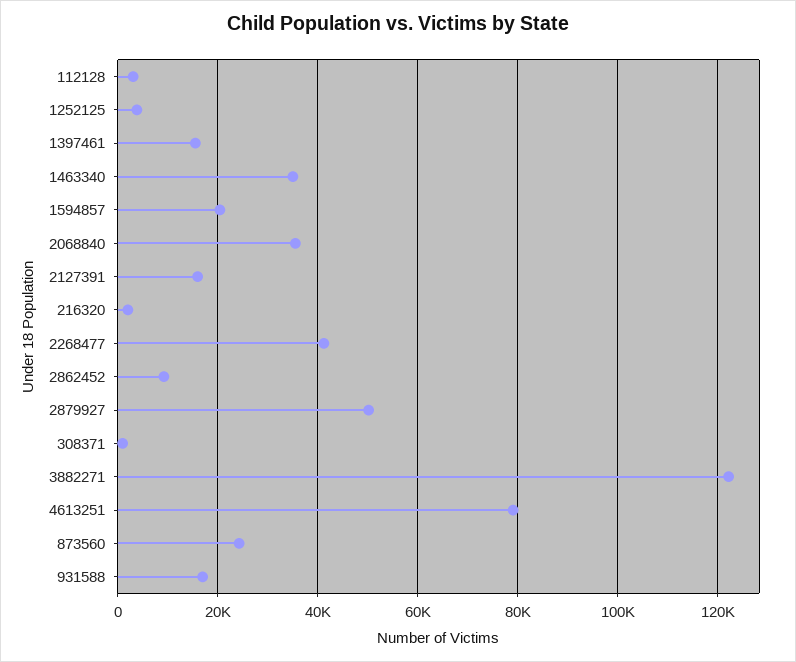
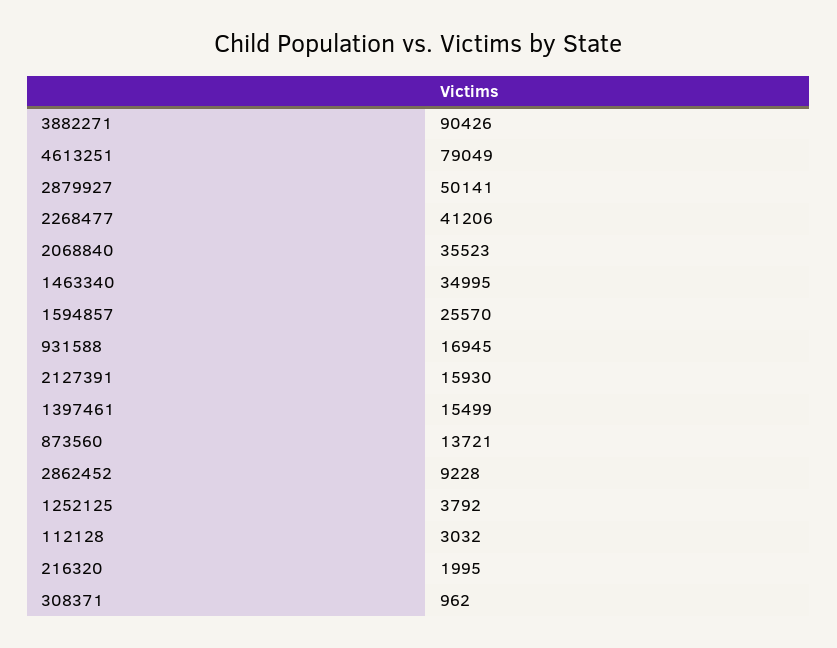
  {
    "112128": 3032,
    "1252125": 3792,
    "1397461": 15499,
    "1463340": 34995,
-   "1594857": 20000,
+   "1594857": 25570,
    "2068840": 35523,
    "2127391": 15930,
    "216320": 1995,
    "2268477": 41206,
    "2862452": 9228,
    "2879927": 50141,
    "308371": 962,
-   "3882271": 122000,
+   "3882271": 90426,
    "4613251": 79049,
-   "873560": 24000,
+   "873560": 13721,
    "931588": 16945
  }

